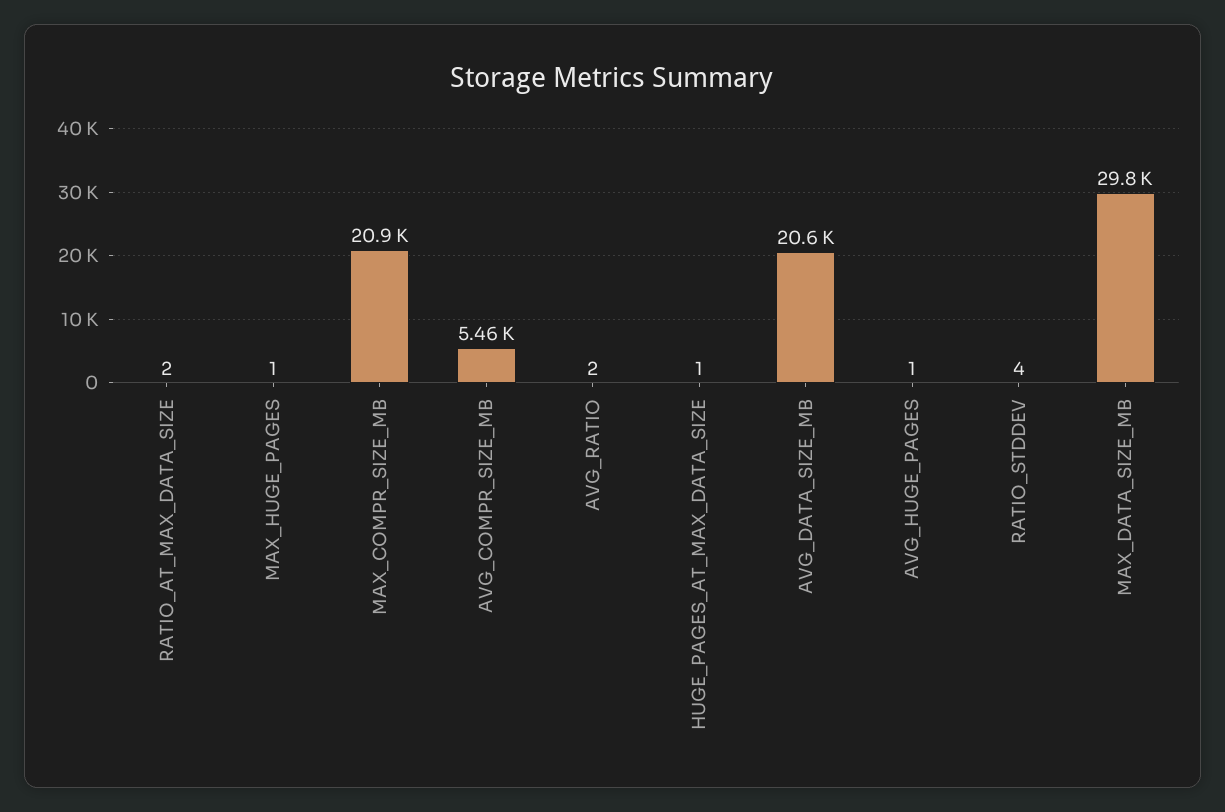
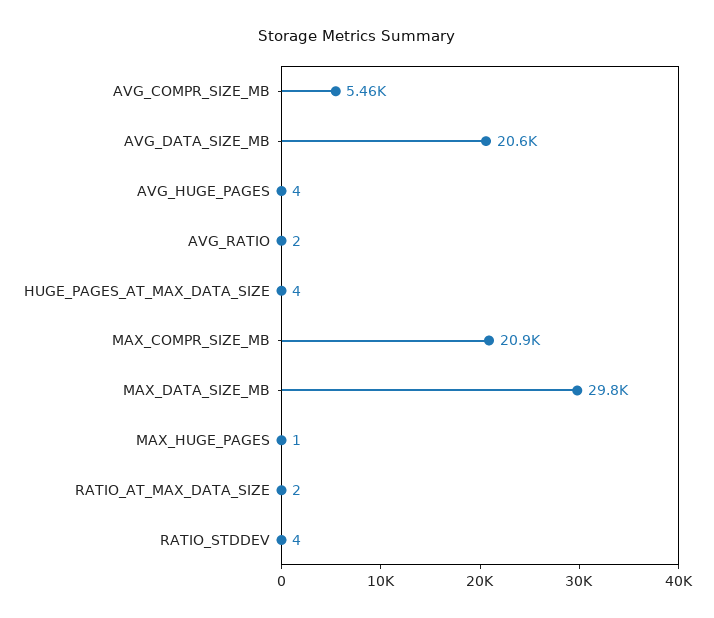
  {
    "RATIO_AT_MAX_DATA_SIZE": 2,
    "MAX_HUGE_PAGES": 1,
    "MAX_COMPR_SIZE_MB": 20900,
    "AVG_COMPR_SIZE_MB": 5460,
    "AVG_RATIO": 2,
-   "HUGE_PAGES_AT_MAX_DATA_SIZE": 1,
+   "HUGE_PAGES_AT_MAX_DATA_SIZE": 4,
    "AVG_DATA_SIZE_MB": 20600,
-   "AVG_HUGE_PAGES": 1,
+   "AVG_HUGE_PAGES": 4,
    "RATIO_STDDEV": 4,
    "MAX_DATA_SIZE_MB": 29800
  }

